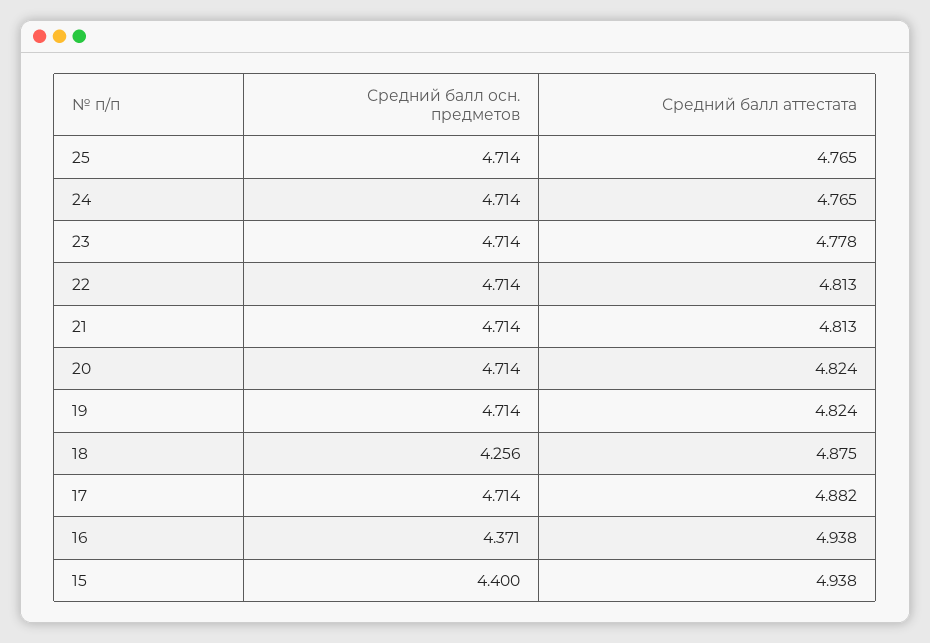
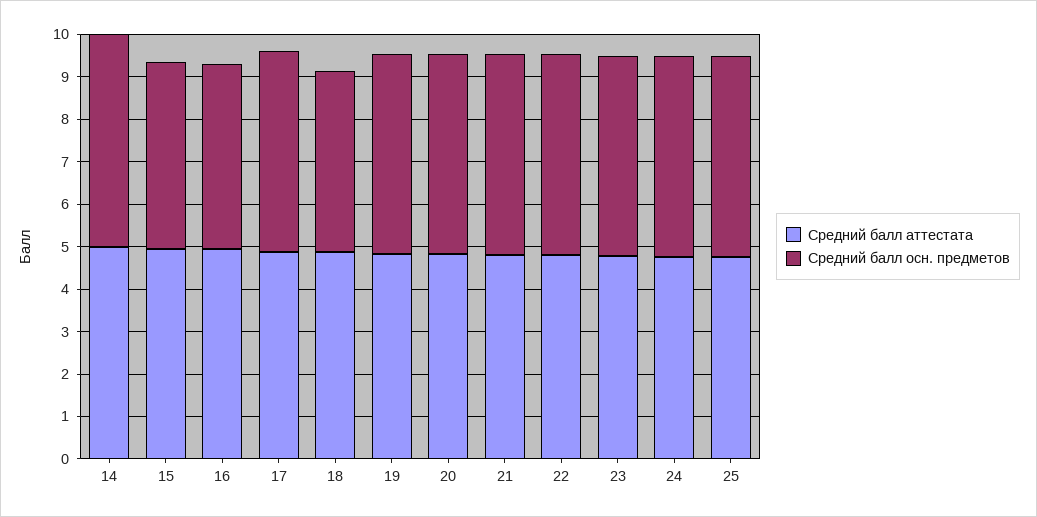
  {
    "Средний балл осн. предметов": {
      "25": 4.714,
      "24": 4.714,
      "23": 4.714,
      "22": 4.714,
      "21": 4.714,
      "20": 4.714,
      "19": 4.714,
      "18": 4.256,
      "17": 4.714,
      "16": 4.371,
-     "15": 4.4
+     "15": 4.4,
+     "14": 5
    },
    "Средний балл аттестата": {
      "25": 4.765,
      "24": 4.765,
      "23": 4.778,
      "22": 4.813,
      "21": 4.813,
      "20": 4.824,
      "19": 4.824,
      "18": 4.875,
      "17": 4.882,
      "16": 4.938,
-     "15": 4.938
+     "15": 4.938,
+     "14": 5
    }
  }

